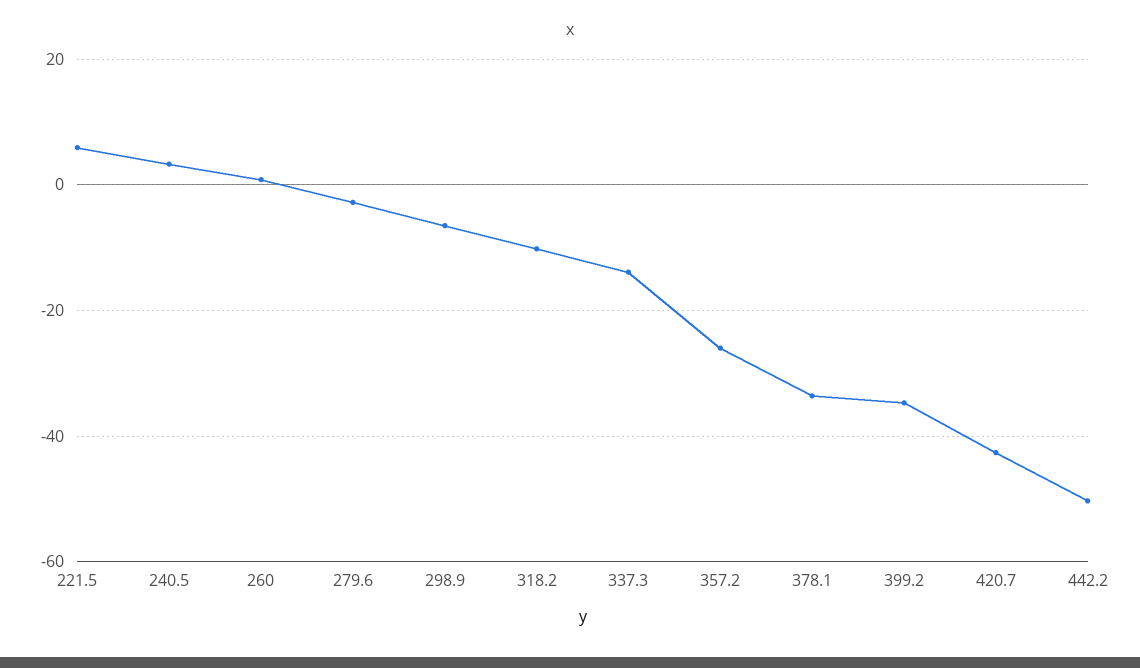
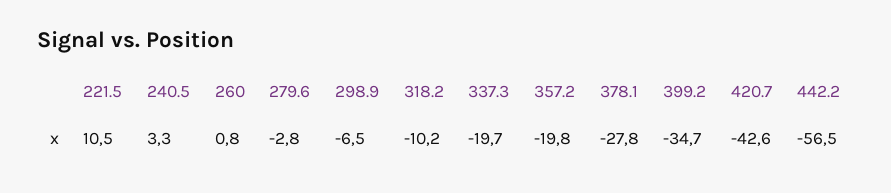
  {
-   "221.5": 6,
+   "221.5": 10.5,
    "240.5": 3.3,
    "260": 0.8,
    "279.6": -2.8,
    "298.9": -6.5,
    "318.2": -10.2,
-   "337.3": -14,
+   "337.3": -19.7,
-   "357.2": -26,
+   "357.2": -19.8,
-   "378.1": -34,
+   "378.1": -27.8,
    "399.2": -34.7,
    "420.7": -42.6,
-   "442.2": -50
+   "442.2": -56.5
  }

